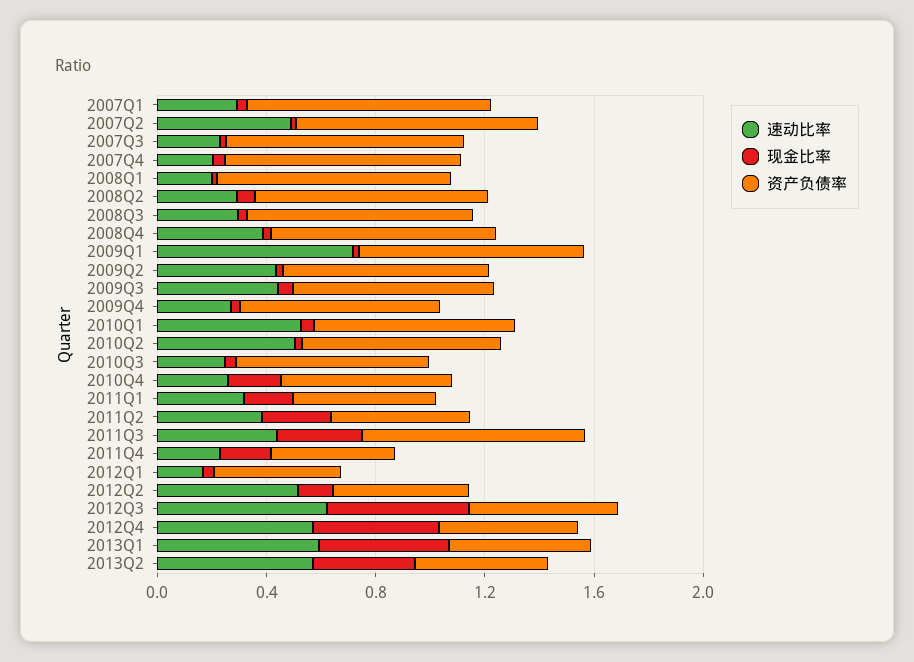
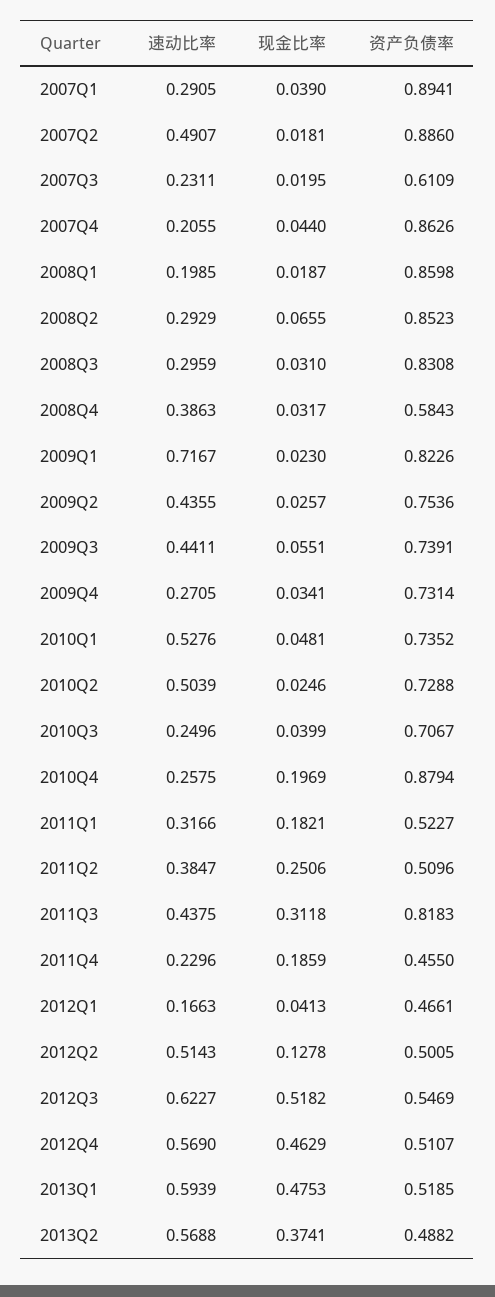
  {
    "速动比率": {
      "2007Q1": 0.2905,
      "2007Q2": 0.4907,
      "2007Q3": 0.2311,
      "2007Q4": 0.2055,
      "2008Q1": 0.1985,
      "2008Q2": 0.2929,
      "2008Q3": 0.2959,
      "2008Q4": 0.3863,
      "2009Q1": 0.7167,
      "2009Q2": 0.4355,
      "2009Q3": 0.4411,
      "2009Q4": 0.2705,
      "2010Q1": 0.5276,
      "2010Q2": 0.5039,
      "2010Q3": 0.2496,
      "2010Q4": 0.2575,
      "2011Q1": 0.3166,
      "2011Q2": 0.3847,
      "2011Q3": 0.4375,
      "2011Q4": 0.2296,
      "2012Q1": 0.1663,
      "2012Q2": 0.5143,
      "2012Q3": 0.6227,
      "2012Q4": 0.569,
      "2013Q1": 0.5939,
      "2013Q2": 0.5688
    },
    "现金比率": {
      "2007Q1": 0.039,
      "2007Q2": 0.0181,
      "2007Q3": 0.0195,
      "2007Q4": 0.044,
      "2008Q1": 0.0187,
      "2008Q2": 0.0655,
      "2008Q3": 0.031,
      "2008Q4": 0.0317,
      "2009Q1": 0.023,
      "2009Q2": 0.0257,
      "2009Q3": 0.0551,
      "2009Q4": 0.0341,
      "2010Q1": 0.0481,
      "2010Q2": 0.0246,
      "2010Q3": 0.0399,
      "2010Q4": 0.1969,
      "2011Q1": 0.1821,
      "2011Q2": 0.2506,
      "2011Q3": 0.3118,
      "2011Q4": 0.1859,
      "2012Q1": 0.0413,
      "2012Q2": 0.1278,
      "2012Q3": 0.5182,
      "2012Q4": 0.4629,
      "2013Q1": 0.4753,
      "2013Q2": 0.3741
    },
    "资产负债率": {
      "2007Q1": 0.8941,
      "2007Q2": 0.886,
-     "2007Q3": 0.9,
+     "2007Q3": 0.6109,
      "2007Q4": 0.8626,
      "2008Q1": 0.8598,
      "2008Q2": 0.8523,
      "2008Q3": 0.8308,
-     "2008Q4": 0.8,
+     "2008Q4": 0.5843,
      "2009Q1": 0.8226,
      "2009Q2": 0.7536,
      "2009Q3": 0.7391,
      "2009Q4": 0.7314,
      "2010Q1": 0.7352,
      "2010Q2": 0.7288,
      "2010Q3": 0.7067,
-     "2010Q4": 0.6,
+     "2010Q4": 0.8794,
      "2011Q1": 0.5227,
      "2011Q2": 0.5096,
      "2011Q3": 0.8183,
      "2011Q4": 0.455,
      "2012Q1": 0.4661,
      "2012Q2": 0.5005,
      "2012Q3": 0.5469,
      "2012Q4": 0.5107,
      "2013Q1": 0.5185,
      "2013Q2": 0.4882
    }
  }

